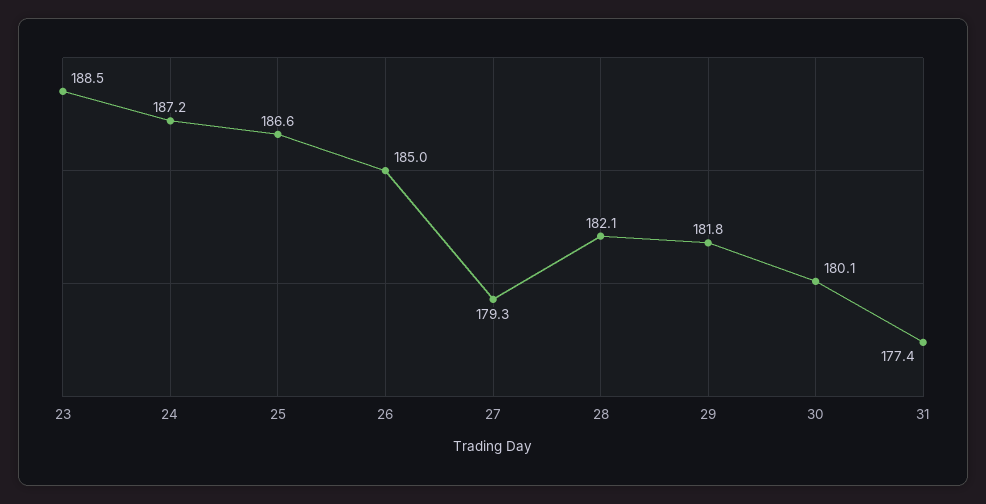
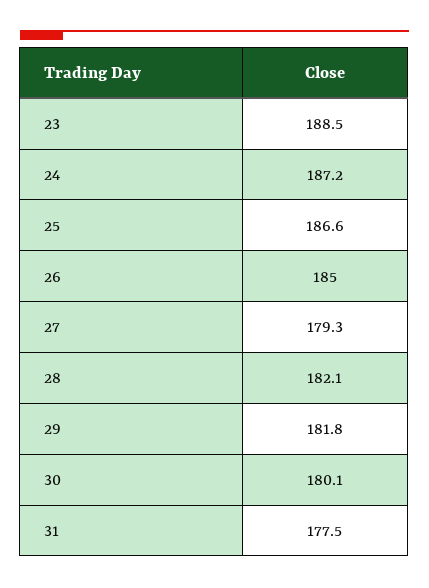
  {
    "23": 188.5,
    "24": 187.2,
    "25": 186.6,
    "26": 185,
    "27": 179.3,
    "28": 182.1,
    "29": 181.8,
    "30": 180.1,
-   "31": 177.4
+   "31": 177.5
  }

